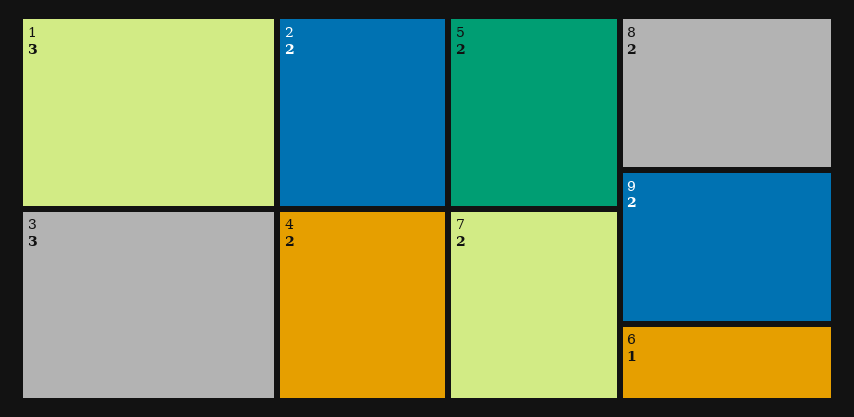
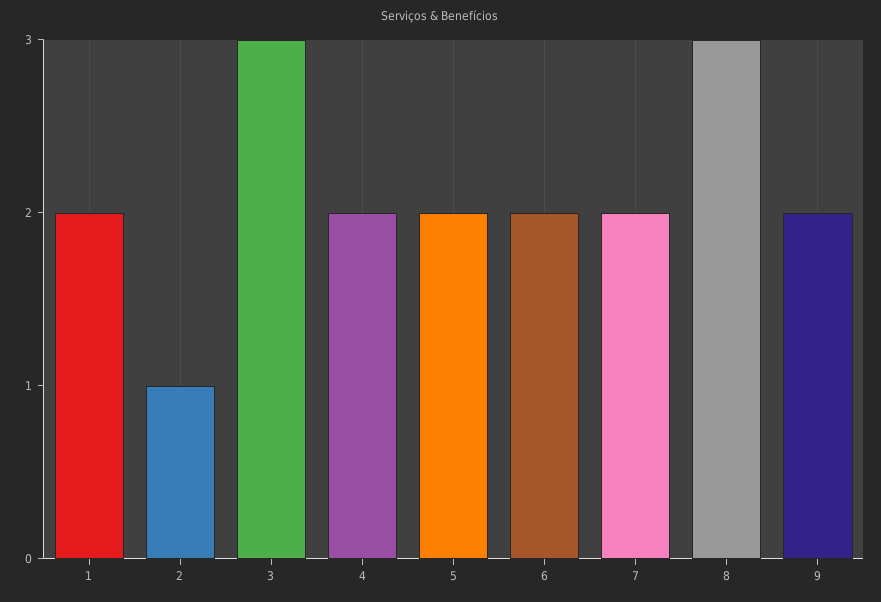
  {
-   "1": 3,
+   "1": 2,
    "3": 3,
-   "2": 2,
+   "2": 1,
    "4": 2,
    "5": 2,
    "7": 2,
-   "8": 2,
+   "8": 3,
    "9": 2,
-   "6": 1
+   "6": 2
  }

